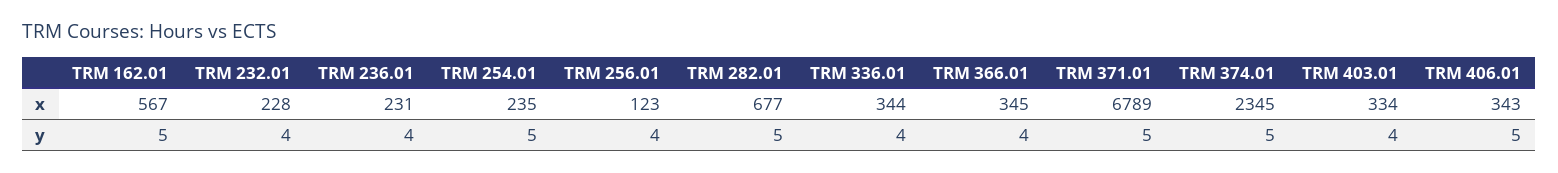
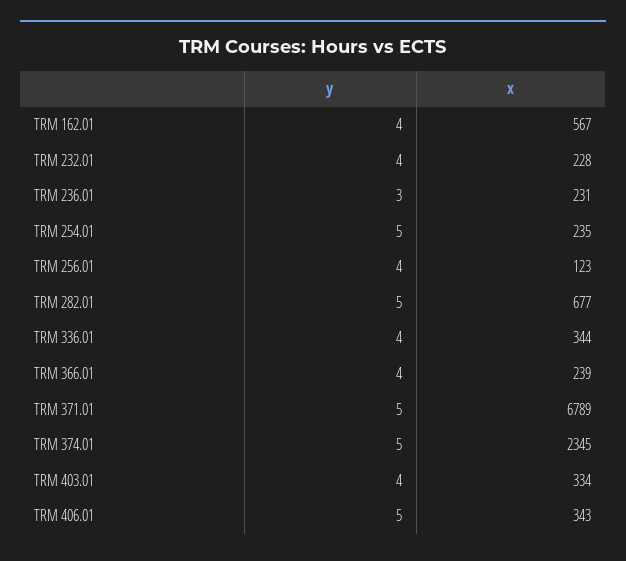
  {
    "TRM 162.01": {
      "x": 567,
-     "y": 5
+     "y": 4
    },
    "TRM 232.01": {
      "x": 228,
      "y": 4
    },
    "TRM 236.01": {
      "x": 231,
-     "y": 4
+     "y": 3
    },
    "TRM 254.01": {
      "x": 235,
      "y": 5
    },
    "TRM 256.01": {
      "x": 123,
      "y": 4
    },
    "TRM 282.01": {
      "x": 677,
      "y": 5
    },
    "TRM 336.01": {
      "x": 344,
      "y": 4
    },
    "TRM 366.01": {
-     "x": 345,
+     "x": 239,
      "y": 4
    },
    "TRM 371.01": {
      "x": 6789,
      "y": 5
    },
    "TRM 374.01": {
      "x": 2345,
      "y": 5
    },
    "TRM 403.01": {
      "x": 334,
      "y": 4
    },
    "TRM 406.01": {
      "x": 343,
      "y": 5
    }
  }

